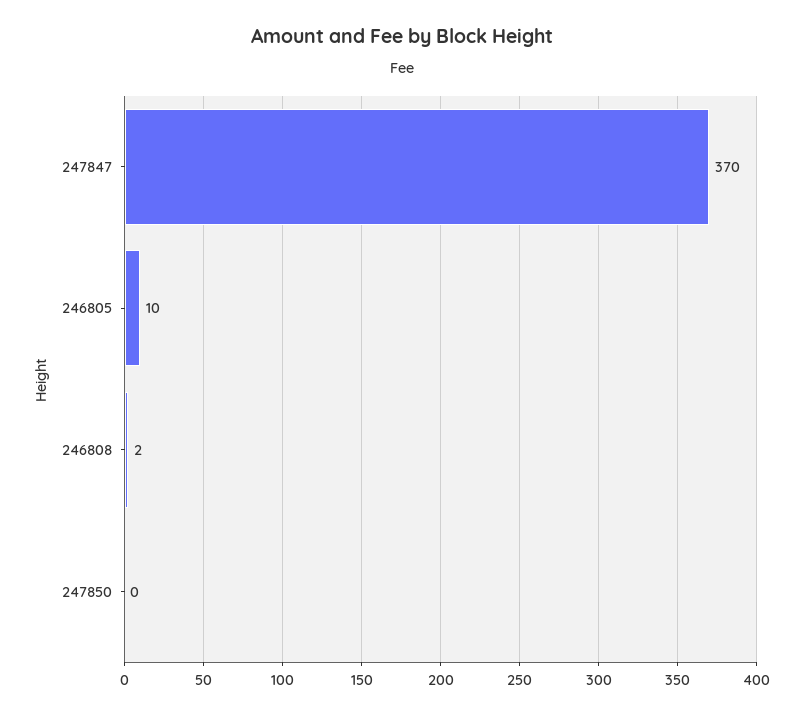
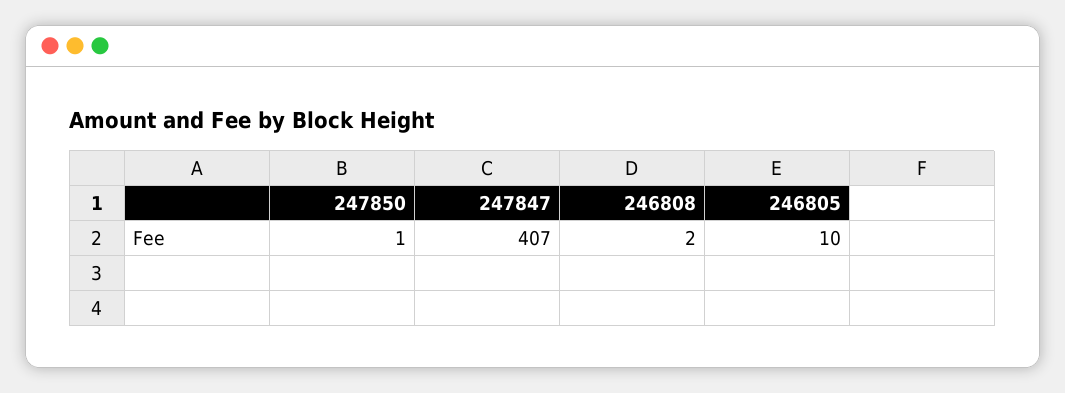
  {
-   "247847": 370,
+   "247847": 407,
    "246805": 10,
    "246808": 2,
-   "247850": 0
+   "247850": 1
  }

